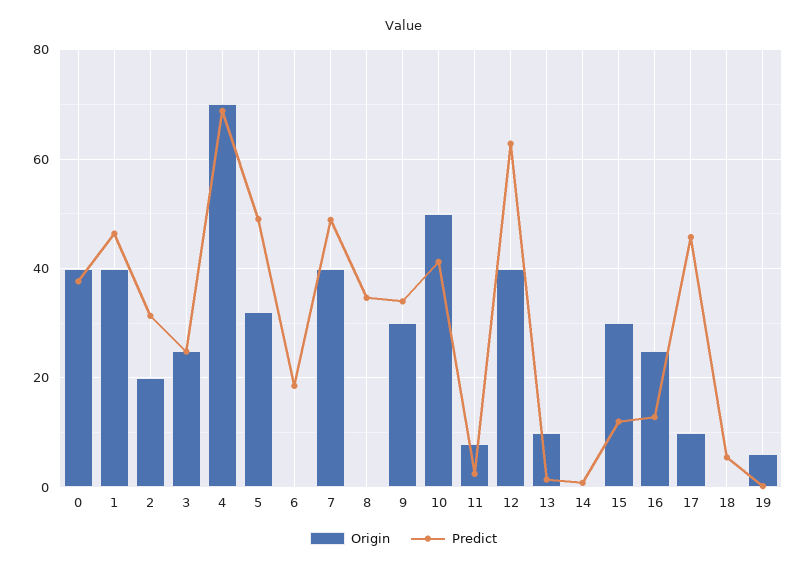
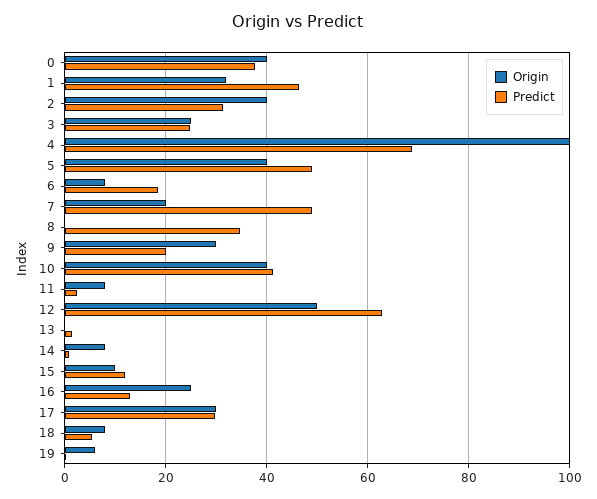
  {
    "Origin": {
      "0": 40,
-     "1": 40,
+     "1": 32,
-     "2": 20,
+     "2": 40,
      "3": 26,
-     "4": 70,
+     "4": 100,
-     "5": 32,
+     "5": 40,
-     "6": 0,
+     "6": 8,
-     "7": 40,
+     "7": 20,
      "8": 0,
      "9": 30,
-     "10": 50,
+     "10": 40,
      "11": 8,
-     "12": 40,
+     "12": 50,
-     "13": 10,
+     "13": 0,
-     "14": 0,
+     "14": 8,
-     "15": 30,
+     "15": 10,
      "16": 26,
-     "17": 10,
+     "17": 30,
-     "18": 0,
+     "18": 8,
      "19": 6
    },
    "Predict": {
      "0": 38,
      "1": 46,
      "2": 32,
      "3": 24,
      "4": 68,
      "5": 50,
      "6": 18,
      "7": 48,
      "8": 34,
-     "9": 34,
+     "9": 20,
      "10": 42,
      "11": 2,
      "12": 62,
      "13": 2,
      "14": 0,
      "15": 12,
      "16": 12,
-     "17": 46,
+     "17": 30,
      "18": 6,
      "19": 0
    }
  }

